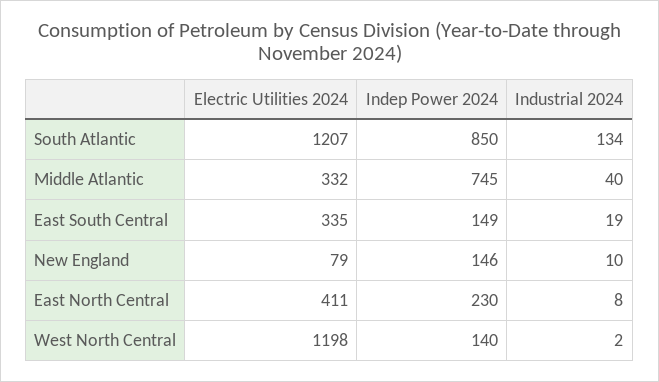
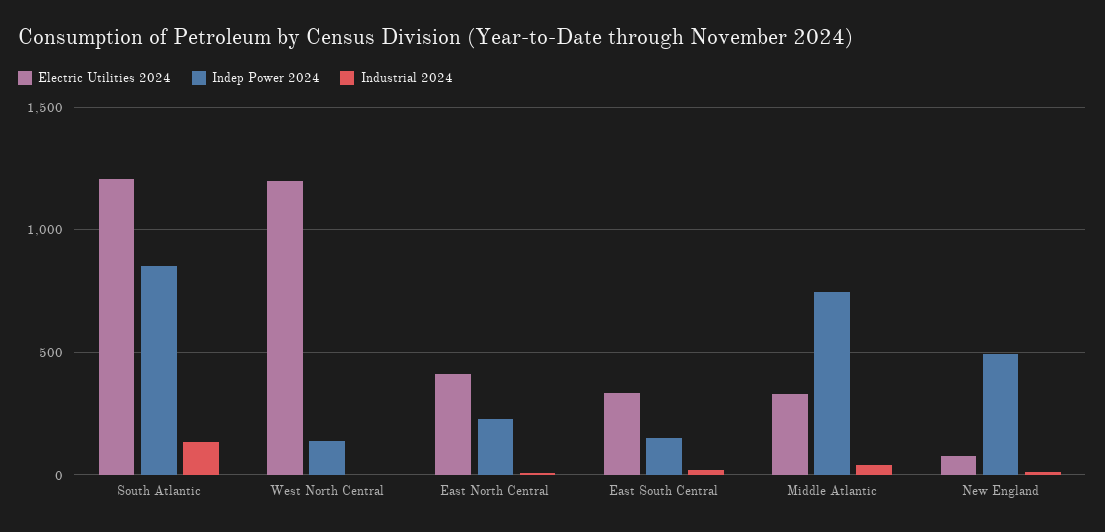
  {
    "Electric Utilities 2024": {
      "South Atlantic": 1207,
      "Middle Atlantic": 332,
      "East South Central": 335,
      "New England": 79,
      "East North Central": 411,
      "West North Central": 1198
    },
    "Indep Power 2024": {
      "South Atlantic": 850,
      "Middle Atlantic": 745,
      "East South Central": 149,
-     "New England": 146,
+     "New England": 500,
      "East North Central": 230,
      "West North Central": 140
    },
    "Industrial 2024": {
      "South Atlantic": 134,
      "Middle Atlantic": 40,
      "East South Central": 19,
      "New England": 10,
      "East North Central": 8,
      "West North Central": 2
    }
  }

